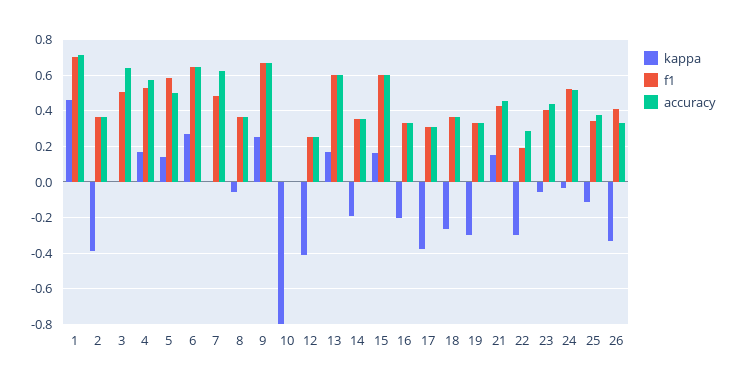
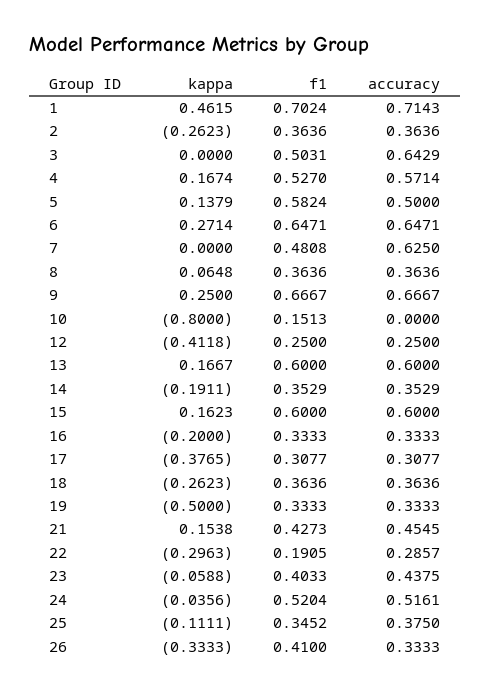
  {
    "kappa": {
      "1": 0.4615,
-     "2": -0.4,
+     "2": -0.2623,
      "3": 0,
      "4": 0.1674,
      "5": 0.1379,
      "6": 0.2714,
      "7": 0,
-     "8": -0.05,
+     "8": 0.0648,
      "9": 0.25,
      "10": -0.8,
      "12": -0.4118,
      "13": 0.1667,
      "14": -0.1911,
      "15": 0.1623,
      "16": -0.2,
      "17": -0.3765,
      "18": -0.2623,
-     "19": -0.3,
+     "19": -0.5,
      "21": 0.1538,
      "22": -0.2963,
      "23": -0.0588,
      "24": -0.0356,
      "25": -0.1111,
      "26": -0.3333
    },
    "f1": {
      "1": 0.7024,
      "2": 0.3636,
      "3": 0.5031,
      "4": 0.527,
      "5": 0.5824,
      "6": 0.6471,
      "7": 0.4808,
      "8": 0.3636,
      "9": 0.6667,
-     "10": 0,
+     "10": 0.1513,
      "12": 0.25,
      "13": 0.6,
      "14": 0.3529,
      "15": 0.6,
      "16": 0.3333,
      "17": 0.3077,
      "18": 0.3636,
      "19": 0.3333,
      "21": 0.4273,
      "22": 0.1905,
      "23": 0.4033,
      "24": 0.5204,
      "25": 0.3452,
      "26": 0.41
    },
    "accuracy": {
      "1": 0.7143,
      "2": 0.3636,
      "3": 0.6429,
      "4": 0.5714,
      "5": 0.5,
      "6": 0.6471,
      "7": 0.625,
      "8": 0.3636,
      "9": 0.6667,
      "10": 0,
      "12": 0.25,
      "13": 0.6,
      "14": 0.3529,
      "15": 0.6,
      "16": 0.3333,
      "17": 0.3077,
      "18": 0.3636,
      "19": 0.3333,
      "21": 0.4545,
      "22": 0.2857,
      "23": 0.4375,
      "24": 0.5161,
      "25": 0.375,
      "26": 0.3333
    }
  }

